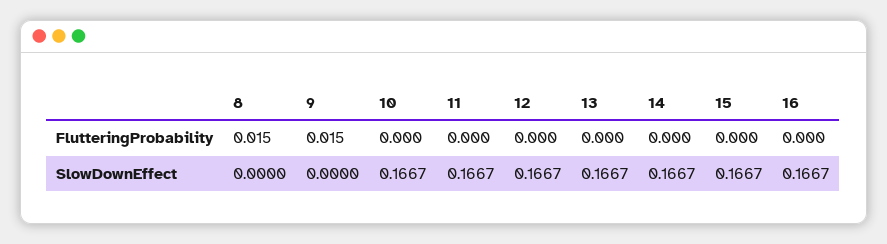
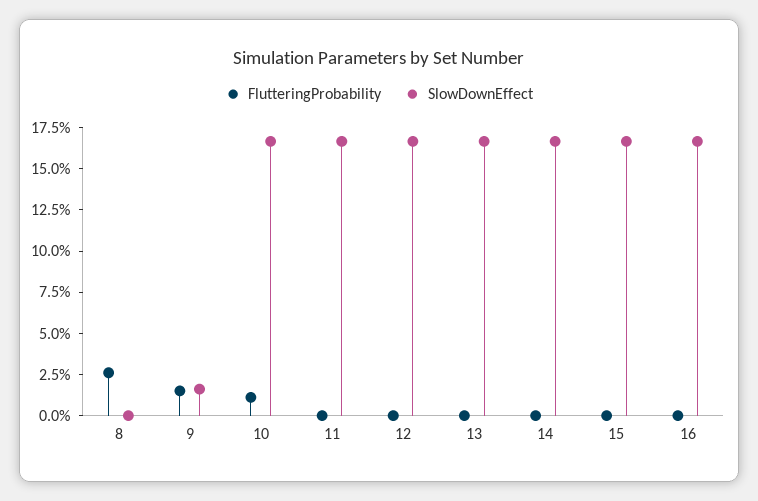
  {
    "FlutteringProbability": {
-     "8": 0.015,
+     "8": 0.025,
      "9": 0.015,
-     "10": 0,
+     "10": 0.01,
      "11": 0,
      "12": 0,
      "13": 0,
      "14": 0,
      "15": 0,
      "16": 0
    },
    "SlowDownEffect": {
      "8": 0,
-     "9": 0,
+     "9": 0.015,
      "10": 0.1667,
      "11": 0.1667,
      "12": 0.1667,
      "13": 0.1667,
      "14": 0.1667,
      "15": 0.1667,
      "16": 0.1667
    }
  }

